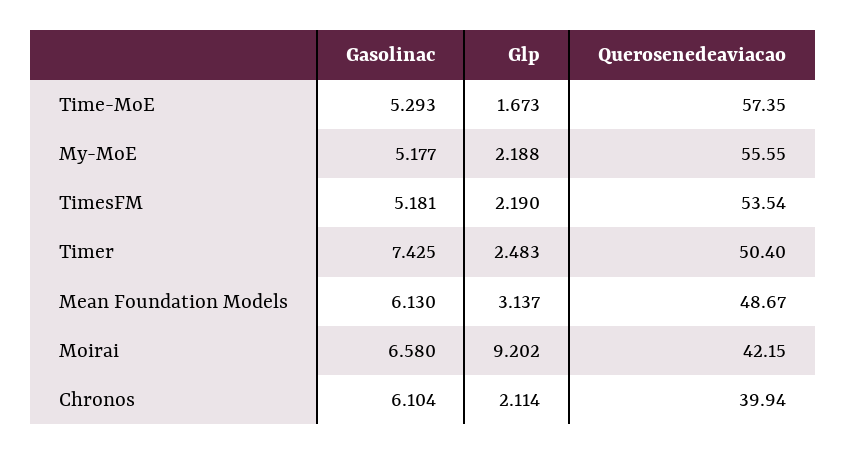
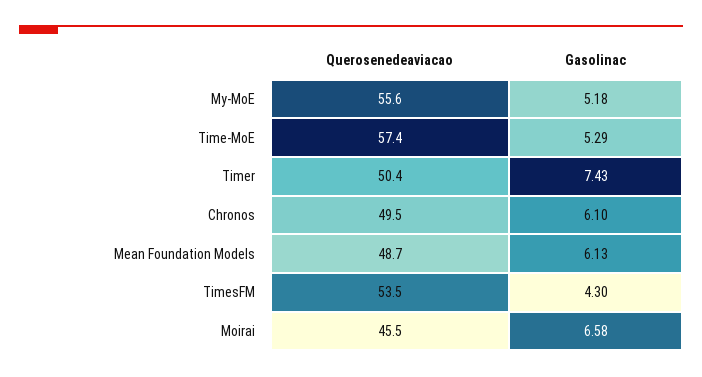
  {
    "Gasolinac": {
      "Time-MoE": 5.293,
      "My-MoE": 5.177,
-     "TimesFM": 5.181,
+     "TimesFM": 4.3,
      "Timer": 7.425,
      "Mean Foundation Models": 6.13,
      "Moirai": 6.58,
      "Chronos": 6.104
    },
-   "Glp": {
-     "Time-MoE": 1.673,
-     "My-MoE": 2.188,
-     "TimesFM": 2.19,
-     "Timer": 2.483,
-     "Mean Foundation Models": 3.137,
-     "Moirai": 9.202,
-     "Chronos": 2.114
-   },
    "Querosenedeaviacao": {
      "Time-MoE": 57.35,
      "My-MoE": 55.55,
      "TimesFM": 53.54,
      "Timer": 50.4,
      "Mean Foundation Models": 48.67,
-     "Moirai": 42.15,
+     "Moirai": 45.5,
-     "Chronos": 39.94
+     "Chronos": 49.5
    }
  }

